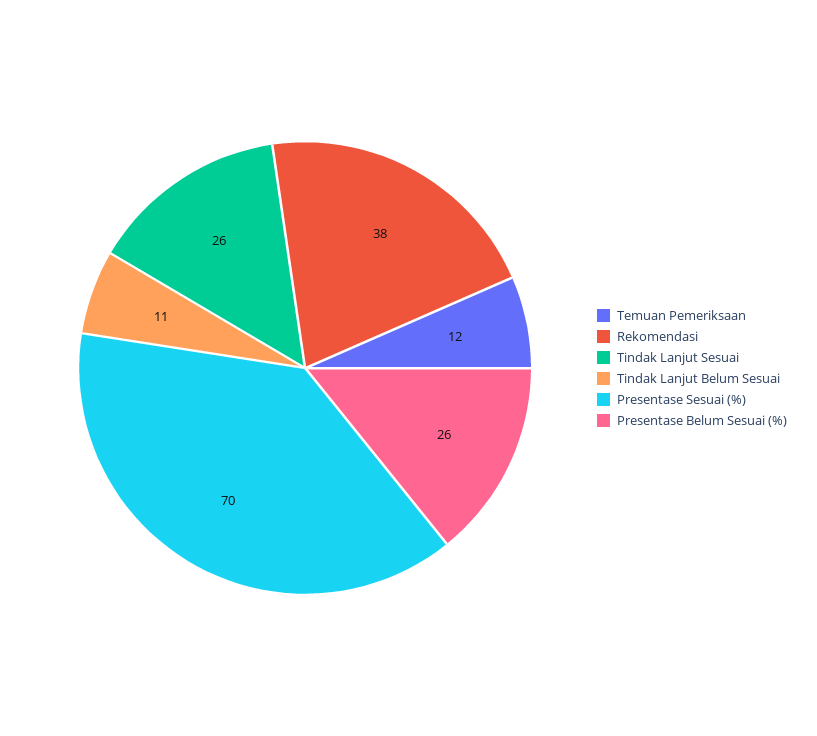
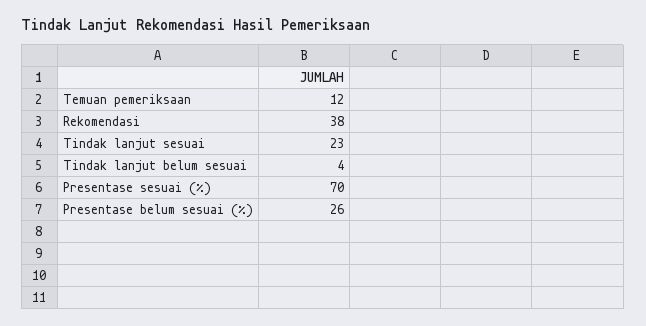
  {
    "Temuan Pemeriksaan": 12,
    "Rekomendasi": 38,
-   "Tindak Lanjut Sesuai": 26,
+   "Tindak Lanjut Sesuai": 23,
-   "Tindak Lanjut Belum Sesuai": 11,
+   "Tindak Lanjut Belum Sesuai": 4,
    "Presentase Sesuai (%)": 70,
    "Presentase Belum Sesuai (%)": 26
  }

